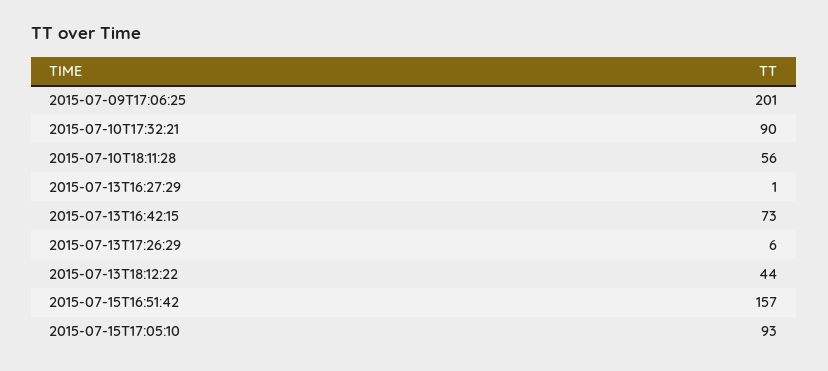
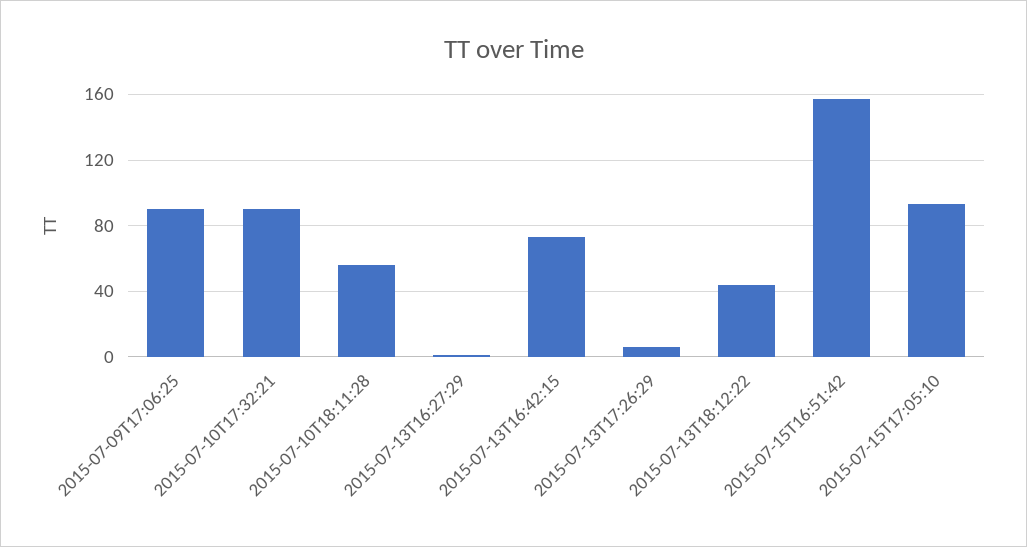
  {
-   "2015-07-09T17:06:25": 201,
+   "2015-07-09T17:06:25": 90,
    "2015-07-10T17:32:21": 90,
    "2015-07-10T18:11:28": 56,
    "2015-07-13T16:27:29": 1,
    "2015-07-13T16:42:15": 73,
    "2015-07-13T17:26:29": 6,
    "2015-07-13T18:12:22": 44,
    "2015-07-15T16:51:42": 157,
    "2015-07-15T17:05:10": 93
  }

